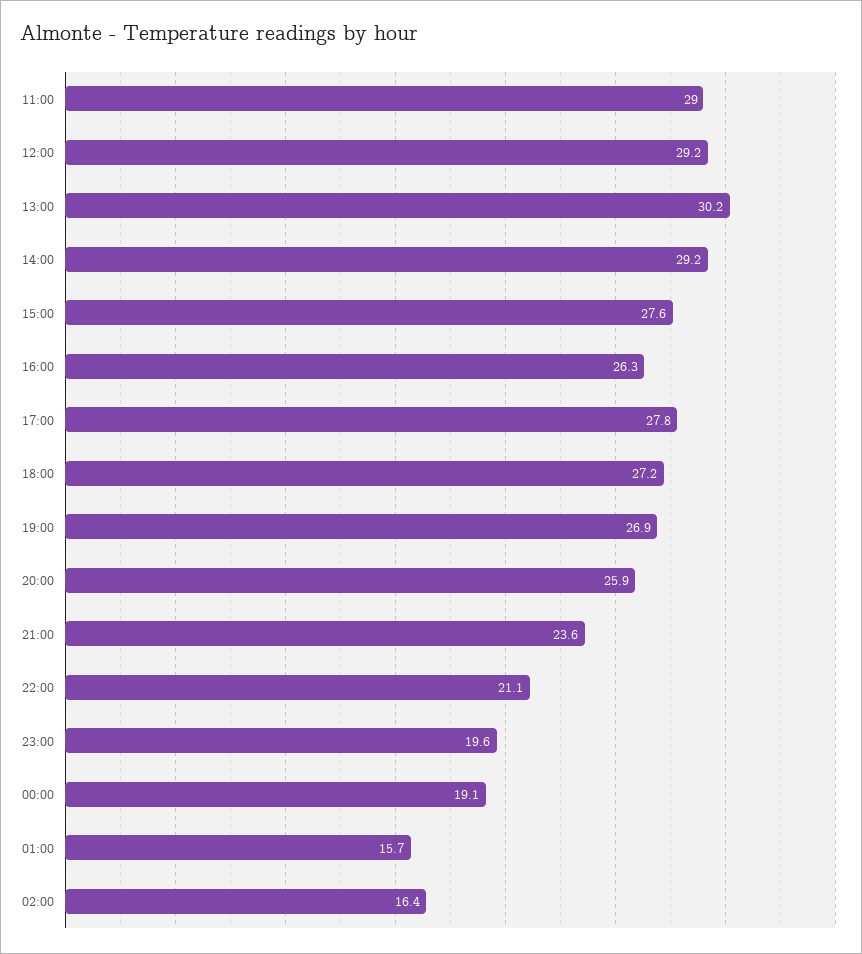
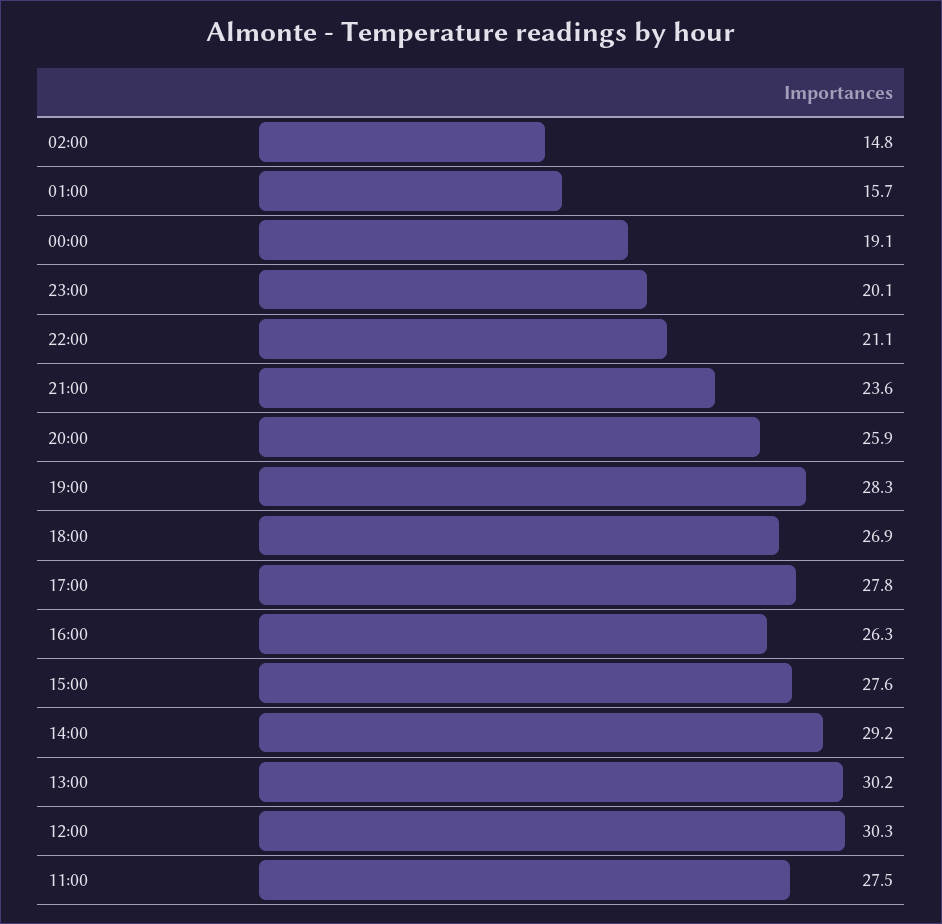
  {
-   "11:00": 29,
+   "11:00": 27.5,
-   "12:00": 29.2,
+   "12:00": 30.3,
    "13:00": 30.2,
    "14:00": 29.2,
    "15:00": 27.6,
    "16:00": 26.3,
    "17:00": 27.8,
-   "18:00": 27.2,
+   "18:00": 26.9,
-   "19:00": 26.9,
+   "19:00": 28.3,
    "20:00": 25.9,
    "21:00": 23.6,
    "22:00": 21.1,
-   "23:00": 19.6,
+   "23:00": 20.1,
    "00:00": 19.1,
    "01:00": 15.7,
-   "02:00": 16.4
+   "02:00": 14.8
  }

